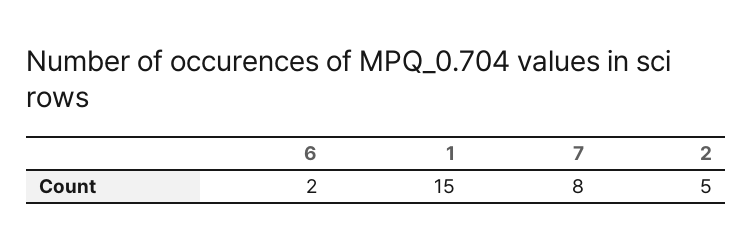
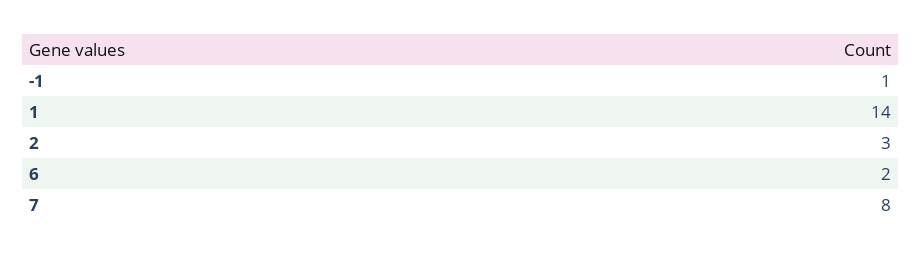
  {
    "6": 2,
-   "1": 15,
+   "1": 14,
    "7": 8,
-   "2": 5
+   "2": 3,
+   "-1": 1
  }

